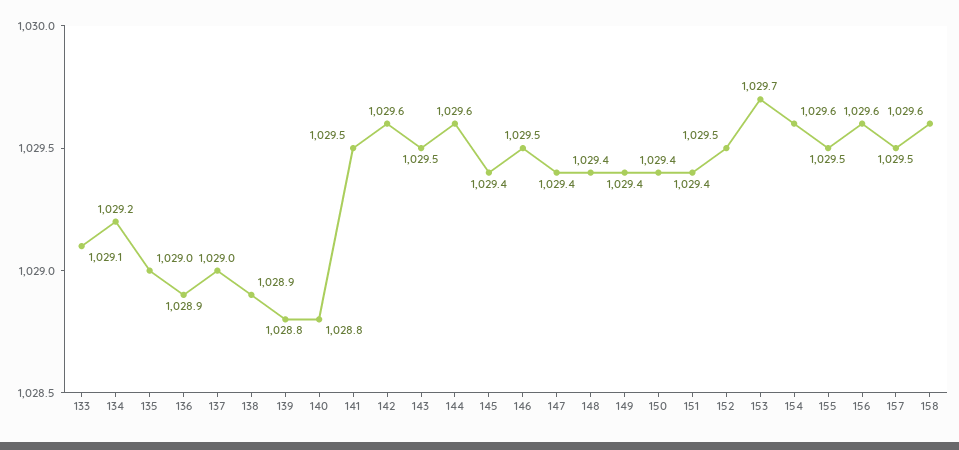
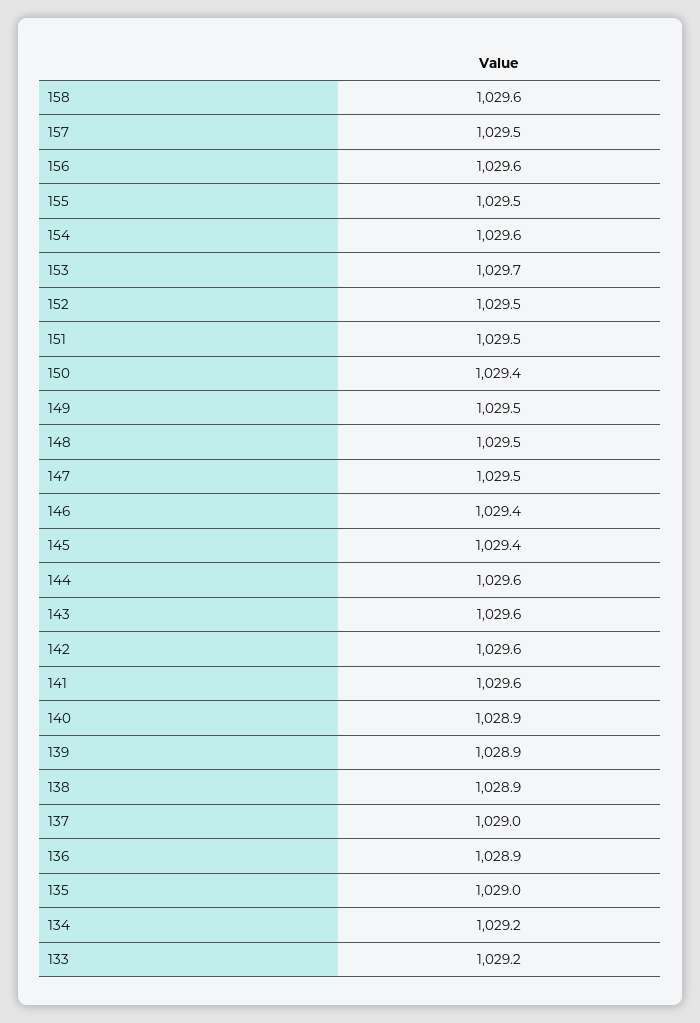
  {
-   "133": 1029.1,
+   "133": 1029.2,
    "134": 1029.2,
    "135": 1029,
    "136": 1028.9,
    "137": 1029,
    "138": 1028.9,
-   "139": 1028.8,
+   "139": 1028.9,
-   "140": 1028.8,
+   "140": 1028.9,
-   "141": 1029.5,
+   "141": 1029.6,
    "142": 1029.6,
-   "143": 1029.5,
+   "143": 1029.6,
    "144": 1029.6,
    "145": 1029.4,
-   "146": 1029.5,
+   "146": 1029.4,
-   "147": 1029.4,
+   "147": 1029.5,
-   "148": 1029.4,
+   "148": 1029.5,
-   "149": 1029.4,
+   "149": 1029.5,
    "150": 1029.4,
-   "151": 1029.4,
+   "151": 1029.5,
    "152": 1029.5,
    "153": 1029.7,
    "154": 1029.6,
    "155": 1029.5,
    "156": 1029.6,
    "157": 1029.5,
    "158": 1029.6
  }

